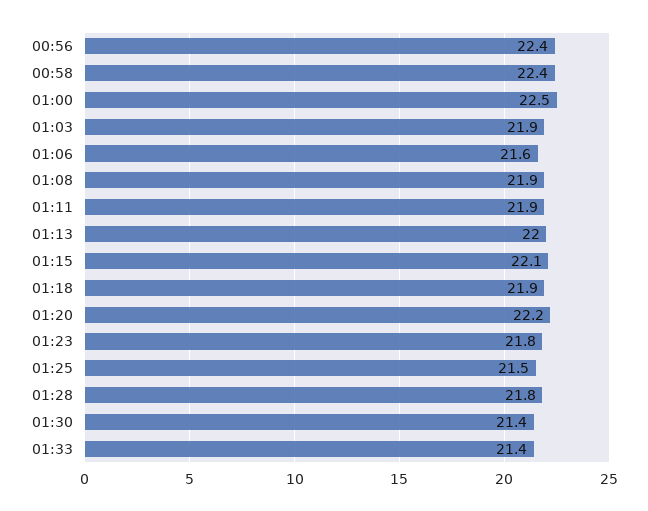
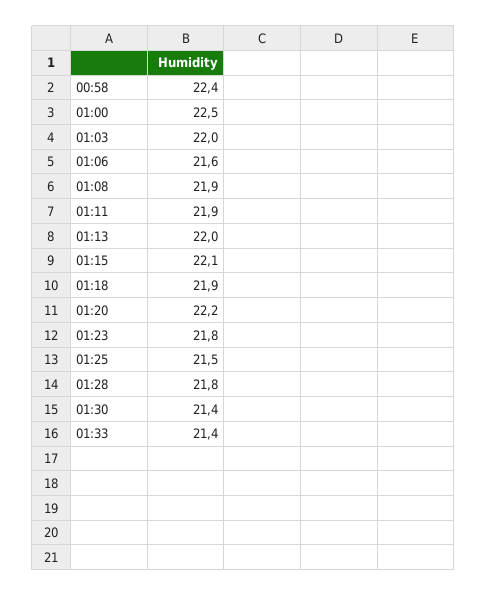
  {
-   "00:56": 22.4,
    "00:58": 22.4,
    "01:00": 22.5,
-   "01:03": 21.9,
+   "01:03": 22,
    "01:06": 21.6,
    "01:08": 21.9,
    "01:11": 21.9,
    "01:13": 22,
    "01:15": 22.1,
    "01:18": 21.9,
    "01:20": 22.2,
    "01:23": 21.8,
    "01:25": 21.5,
    "01:28": 21.8,
    "01:30": 21.4,
    "01:33": 21.4
  }

